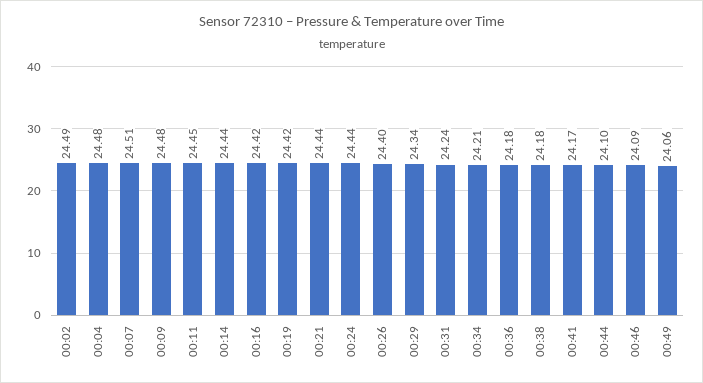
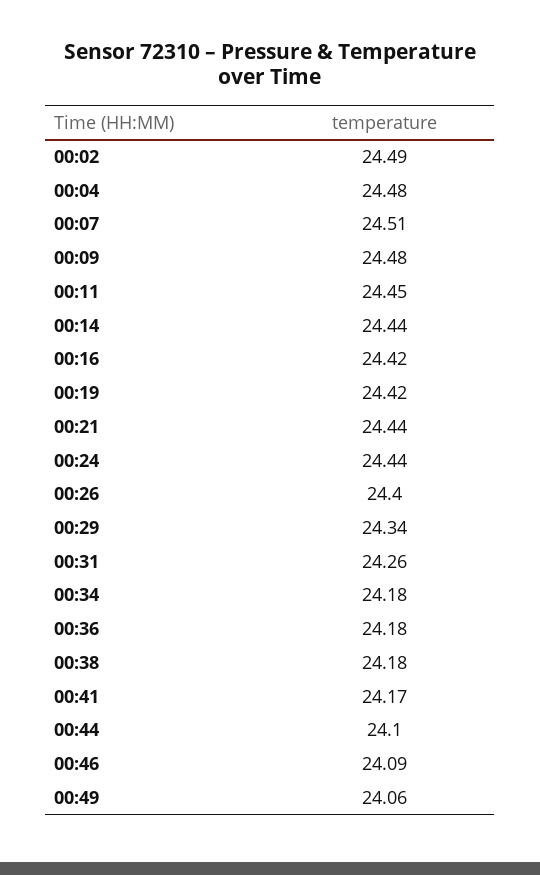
  {
    "00:02": 24.49,
    "00:04": 24.48,
    "00:07": 24.51,
    "00:09": 24.48,
    "00:11": 24.45,
    "00:14": 24.44,
    "00:16": 24.42,
    "00:19": 24.42,
    "00:21": 24.44,
    "00:24": 24.44,
    "00:26": 24.4,
    "00:29": 24.34,
-   "00:31": 24.24,
+   "00:31": 24.26,
-   "00:34": 24.21,
+   "00:34": 24.18,
    "00:36": 24.18,
    "00:38": 24.18,
    "00:41": 24.17,
    "00:44": 24.1,
    "00:46": 24.09,
    "00:49": 24.06
  }

